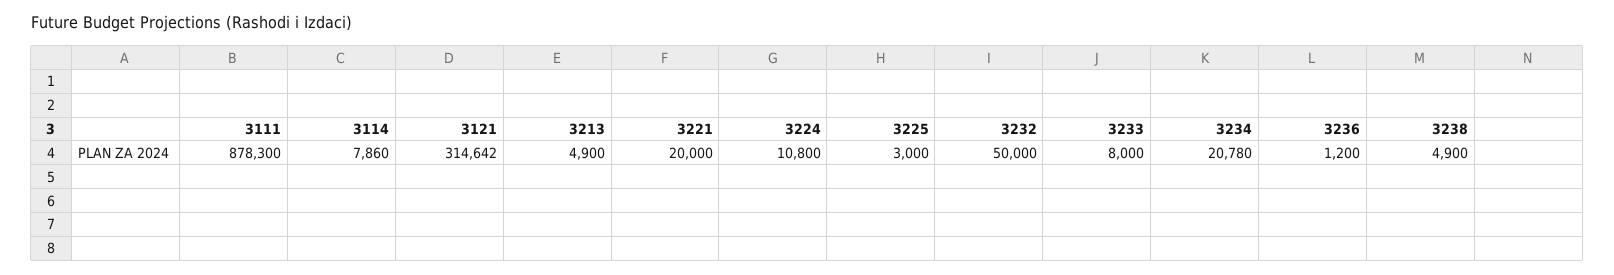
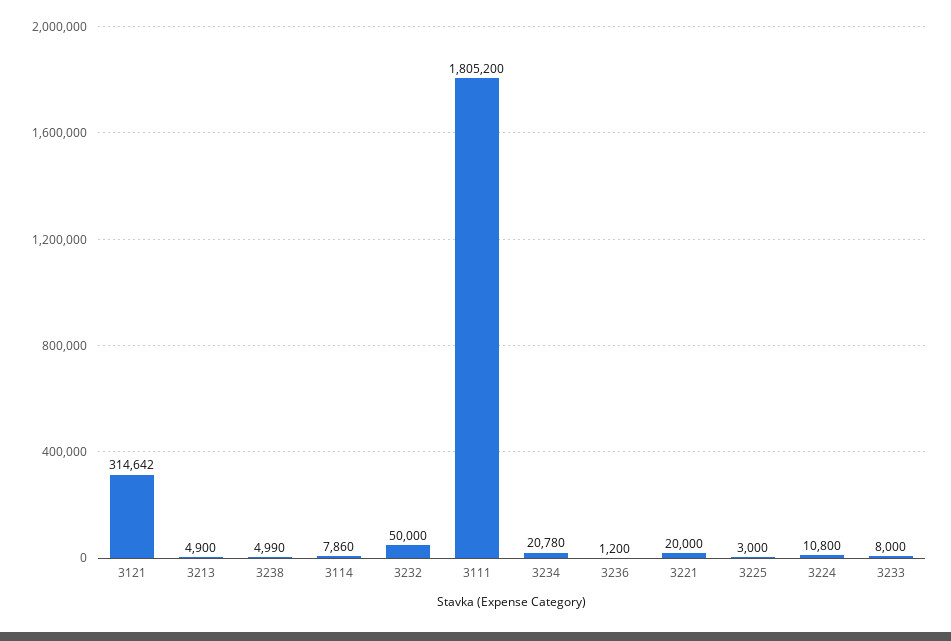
  {
-   "3111": 878300,
+   "3111": 1805200,
    "3114": 7860,
    "3121": 314642,
    "3213": 4900,
    "3221": 20000,
    "3224": 10800,
    "3225": 3000,
    "3232": 50000,
    "3233": 8000,
    "3234": 20780,
    "3236": 1200,
-   "3238": 4900
+   "3238": 4990
  }

